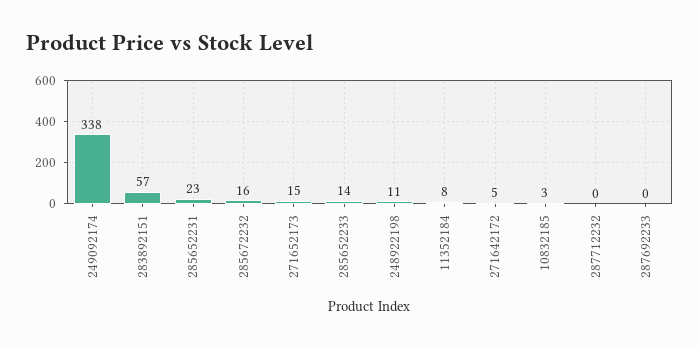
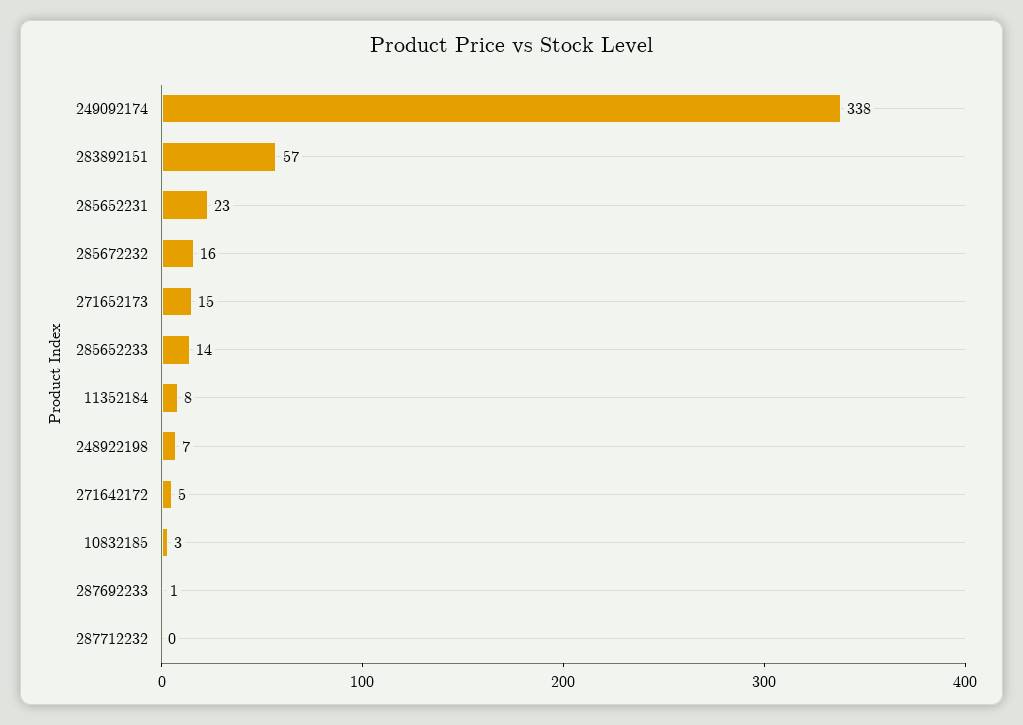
  {
    "249092174": 338,
    "283892151": 57,
    "285652231": 23,
    "285672232": 16,
    "271652173": 15,
    "285652233": 14,
-   "248922198": 11,
+   "248922198": 7,
    "11352184": 8,
    "271642172": 5,
    "10832185": 3,
    "287712232": 0,
-   "287692233": 0
+   "287692233": 1
  }

